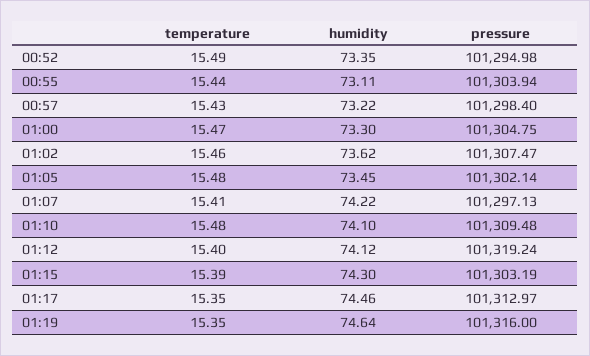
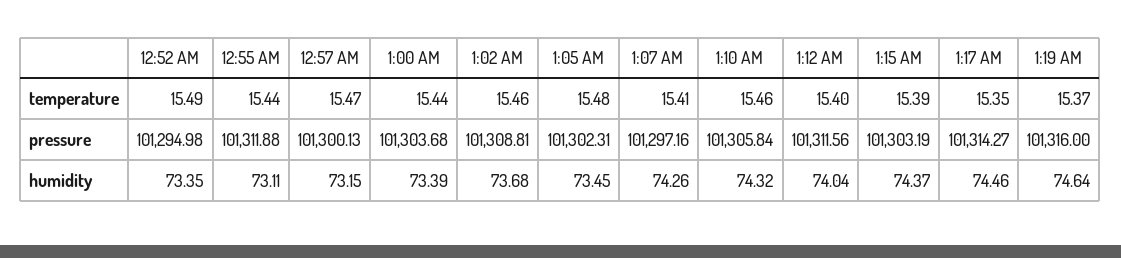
  {
    "temperature": {
      "00:52": 15.49,
      "00:55": 15.44,
-     "00:57": 15.43,
+     "00:57": 15.47,
-     "01:00": 15.47,
+     "01:00": 15.44,
      "01:02": 15.46,
      "01:05": 15.48,
      "01:07": 15.41,
-     "01:10": 15.48,
+     "01:10": 15.46,
      "01:12": 15.4,
      "01:15": 15.39,
      "01:17": 15.35,
-     "01:19": 15.35
+     "01:19": 15.37
    },
    "humidity": {
      "00:52": 73.35,
      "00:55": 73.11,
-     "00:57": 73.22,
+     "00:57": 73.15,
-     "01:00": 73.3,
+     "01:00": 73.39,
-     "01:02": 73.62,
+     "01:02": 73.68,
      "01:05": 73.45,
-     "01:07": 74.22,
+     "01:07": 74.26,
-     "01:10": 74.1,
+     "01:10": 74.32,
-     "01:12": 74.12,
+     "01:12": 74.04,
-     "01:15": 74.3,
+     "01:15": 74.37,
      "01:17": 74.46,
      "01:19": 74.64
    },
    "pressure": {
      "00:52": 101294.98,
-     "00:55": 101303.94,
+     "00:55": 101311.88,
-     "00:57": 101298.4,
+     "00:57": 101300.13,
-     "01:00": 101304.75,
+     "01:00": 101303.68,
-     "01:02": 101307.47,
+     "01:02": 101308.81,
-     "01:05": 101302.14,
+     "01:05": 101302.31,
-     "01:07": 101297.13,
+     "01:07": 101297.16,
-     "01:10": 101309.48,
+     "01:10": 101305.84,
-     "01:12": 101319.24,
+     "01:12": 101311.56,
      "01:15": 101303.19,
-     "01:17": 101312.97,
+     "01:17": 101314.27,
      "01:19": 101316
    }
  }

